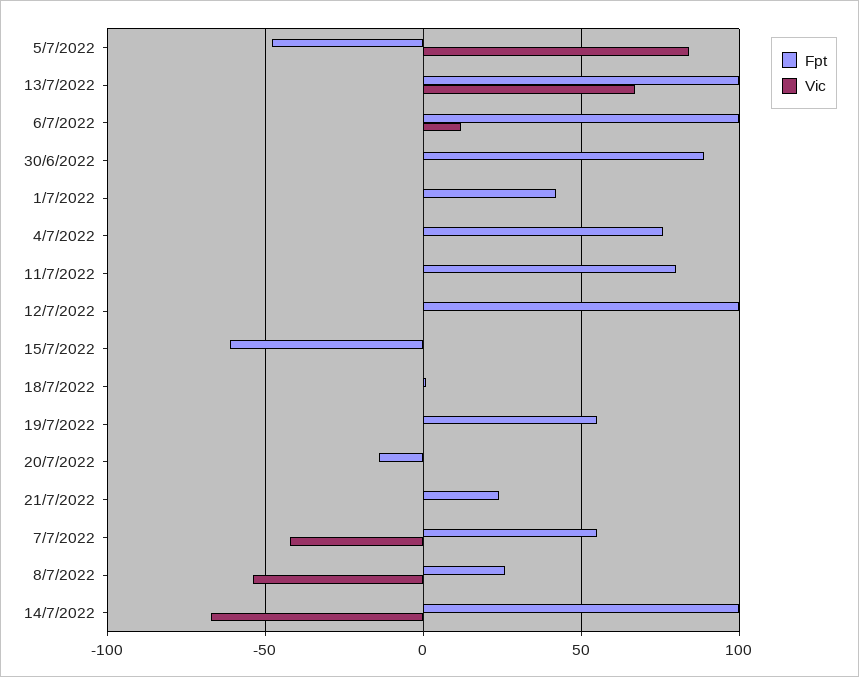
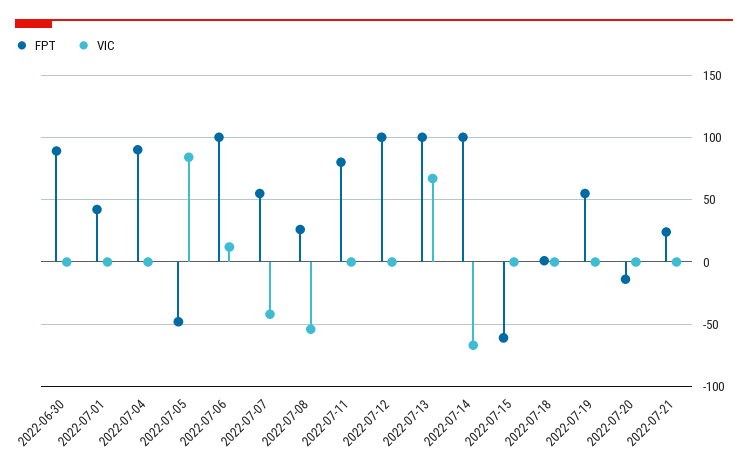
  {
    "Fpt": {
      "5/7/2022": -50,
      "13/7/2022": 100,
      "6/7/2022": 100,
      "30/6/2022": 90,
      "1/7/2022": 40,
-     "4/7/2022": 75,
+     "4/7/2022": 90,
      "11/7/2022": 80,
      "12/7/2022": 100,
      "15/7/2022": -60,
      "18/7/2022": 0,
      "19/7/2022": 55,
      "20/7/2022": -15,
      "21/7/2022": 25,
      "7/7/2022": 55,
      "8/7/2022": 25,
      "14/7/2022": 100
    },
    "Vic": {
      "5/7/2022": 85,
      "13/7/2022": 65,
      "6/7/2022": 10,
      "30/6/2022": 0,
      "1/7/2022": 0,
      "4/7/2022": 0,
      "11/7/2022": 0,
      "12/7/2022": 0,
      "15/7/2022": 0,
      "18/7/2022": 0,
      "19/7/2022": 0,
      "20/7/2022": 0,
      "21/7/2022": 0,
      "7/7/2022": -40,
      "8/7/2022": -55,
      "14/7/2022": -65
    }
  }

